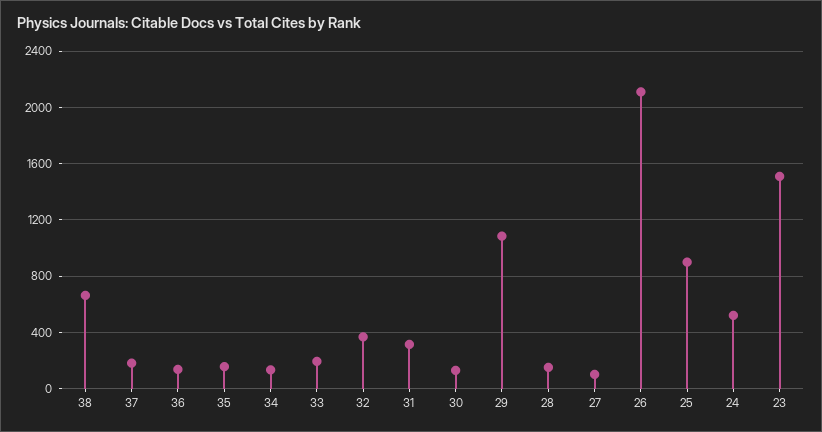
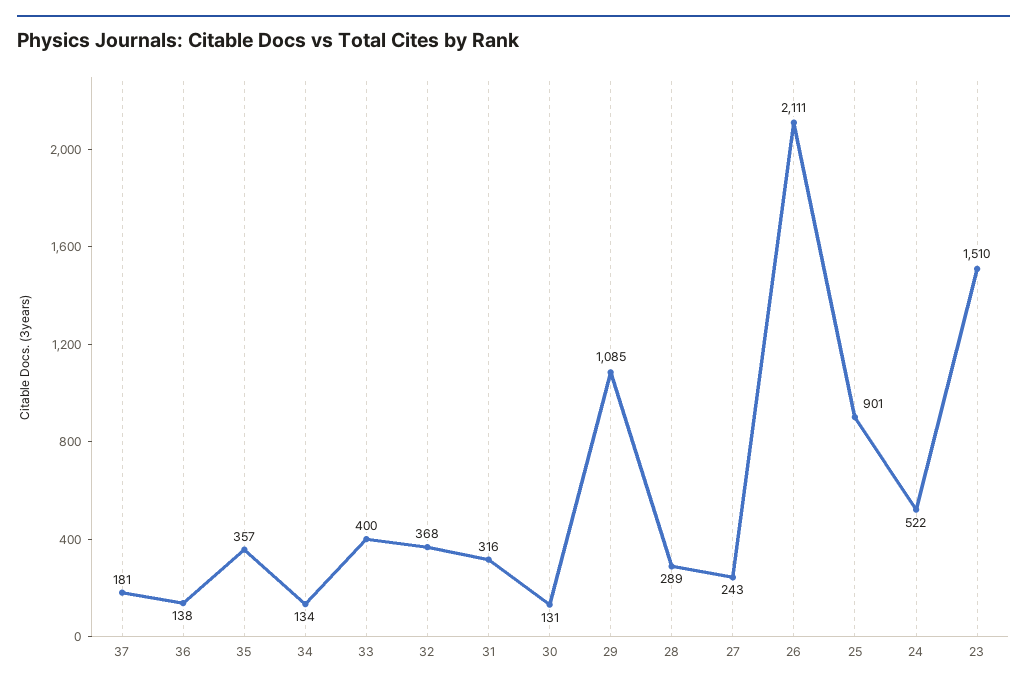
  {
-   "38": 650,
    "37": 181,
    "36": 138,
-   "35": 150,
+   "35": 357,
    "34": 134,
-   "33": 200,
+   "33": 400,
    "32": 368,
    "31": 316,
    "30": 131,
    "29": 1085,
-   "28": 150,
+   "28": 289,
-   "27": 100,
+   "27": 243,
    "26": 2111,
    "25": 901,
    "24": 522,
    "23": 1510
  }

